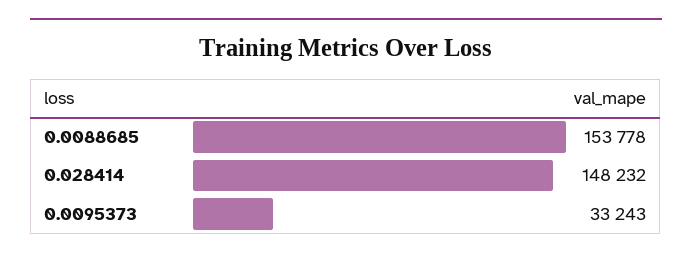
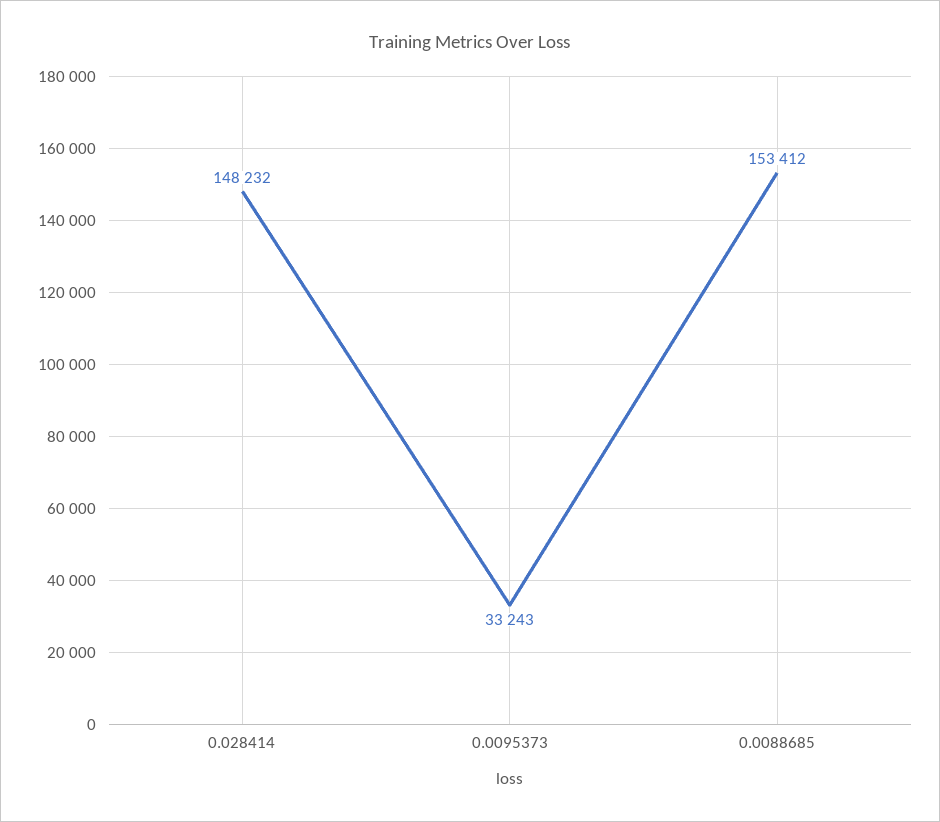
  {
-   "0.0088685": 153778,
+   "0.0088685": 153412,
    "0.028414": 148232,
    "0.0095373": 33243
  }

